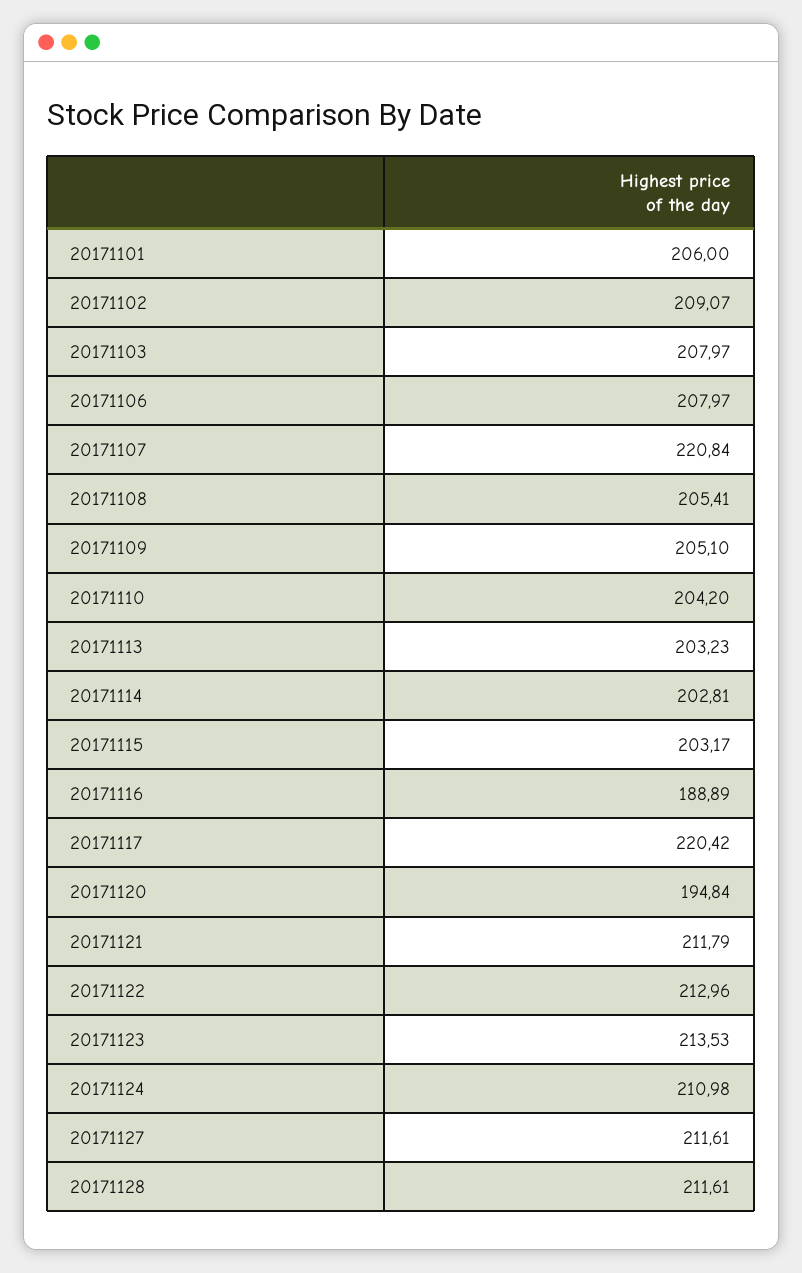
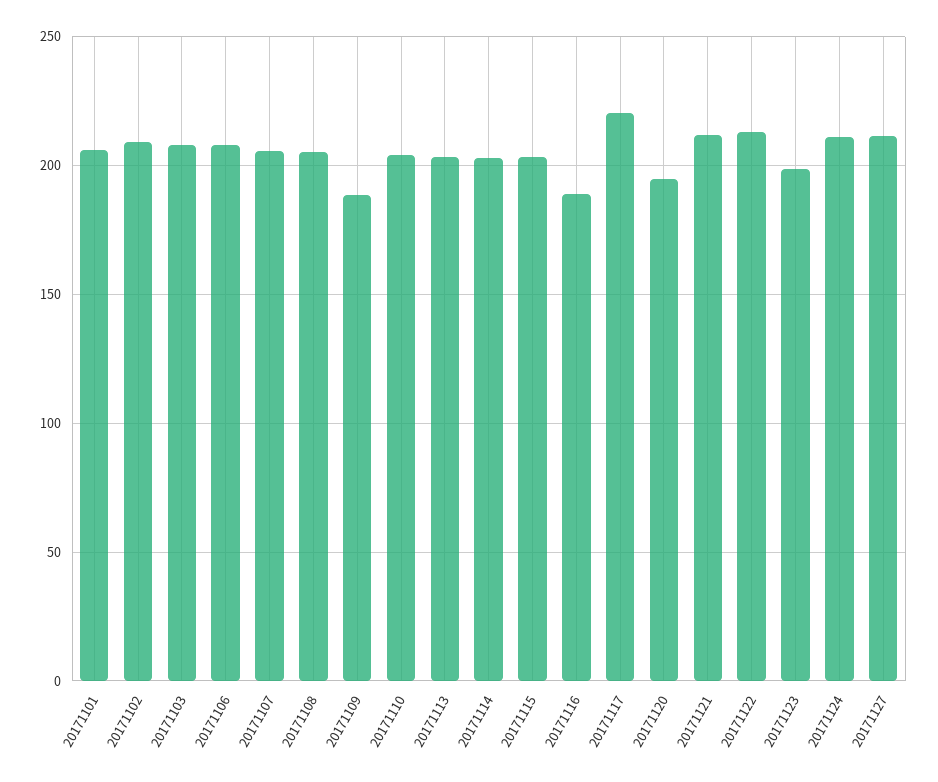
  {
    "20171101": 206,
    "20171102": 209.07,
    "20171103": 207.97,
    "20171106": 207.97,
-   "20171107": 220.84,
+   "20171107": 205,
    "20171108": 205.41,
-   "20171109": 205.1,
+   "20171109": 190,
    "20171110": 204.2,
    "20171113": 203.23,
    "20171114": 202.81,
    "20171115": 203.17,
    "20171116": 188.89,
    "20171117": 220.42,
    "20171120": 194.84,
    "20171121": 211.79,
    "20171122": 212.96,
-   "20171123": 213.53,
+   "20171123": 200,
    "20171124": 210.98,
-   "20171127": 211.61,
+   "20171127": 211.61
-   "20171128": 211.61
  }

